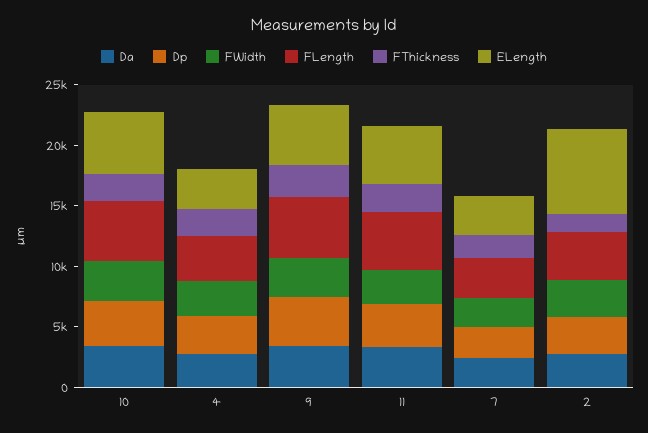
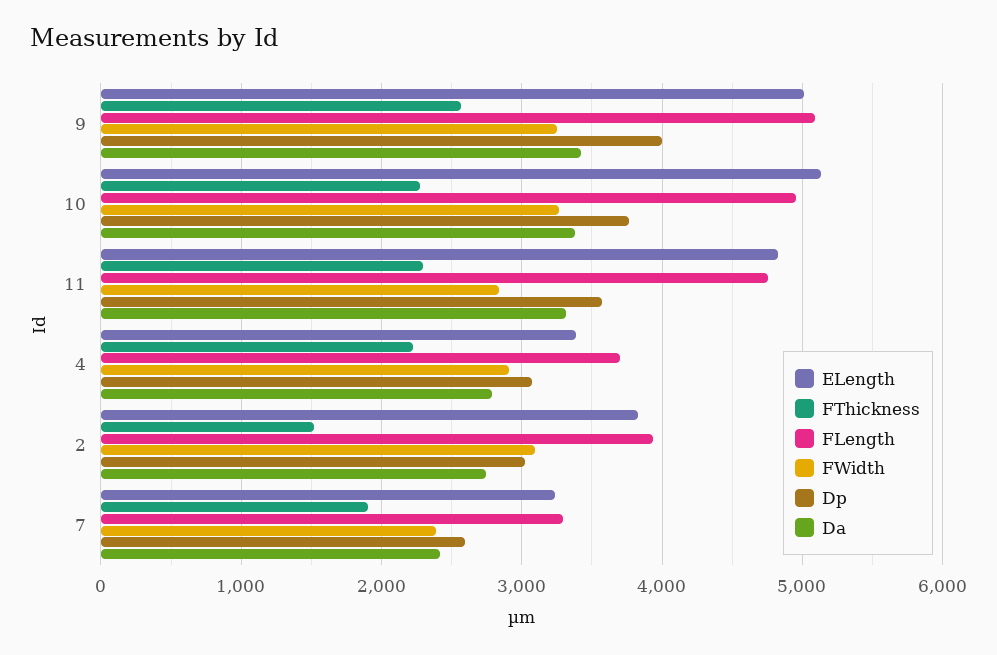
  {
    "Da": {
      "10": 3400,
      "4": 2800,
      "9": 3400,
      "11": 3300,
      "7": 2400,
      "2": 2700
    },
    "Dp": {
      "10": 3800,
      "4": 3100,
      "9": 4000,
      "11": 3600,
      "7": 2600,
      "2": 3000
    },
    "FWidth": {
      "10": 3300,
      "4": 2900,
      "9": 3200,
      "11": 2800,
      "7": 2400,
      "2": 3100
    },
    "FLength": {
      "10": 5000,
      "4": 3700,
      "9": 5100,
      "11": 4800,
      "7": 3300,
      "2": 3900
    },
    "FThickness": {
      "10": 2300,
      "4": 2200,
      "9": 2600,
      "11": 2300,
      "7": 1900,
      "2": 1500
    },
    "ELength": {
      "10": 5100,
      "4": 3400,
      "9": 5000,
      "11": 4800,
      "7": 3200,
-     "2": 7000
+     "2": 3800
    }
  }

